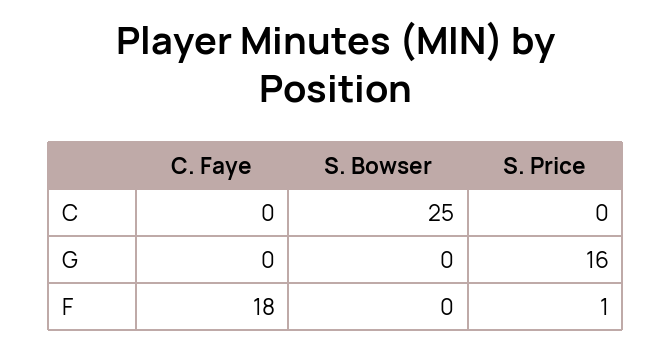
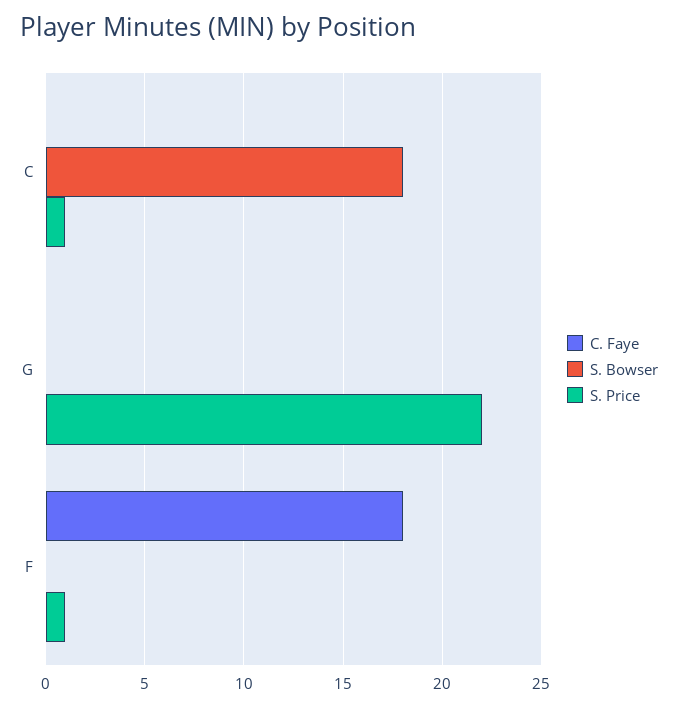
  {
    "C. Faye": {
      "C": 0,
      "G": 0,
      "F": 18
    },
    "S. Bowser": {
-     "C": 25,
+     "C": 18,
      "G": 0,
      "F": 0
    },
    "S. Price": {
-     "C": 0,
+     "C": 1,
-     "G": 16,
+     "G": 22,
      "F": 1
    }
  }

